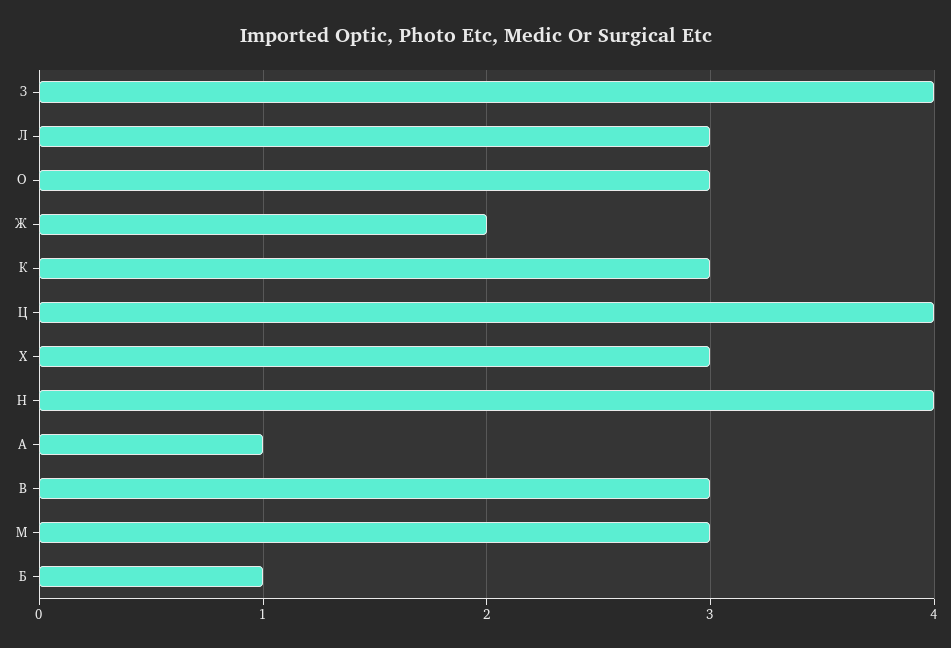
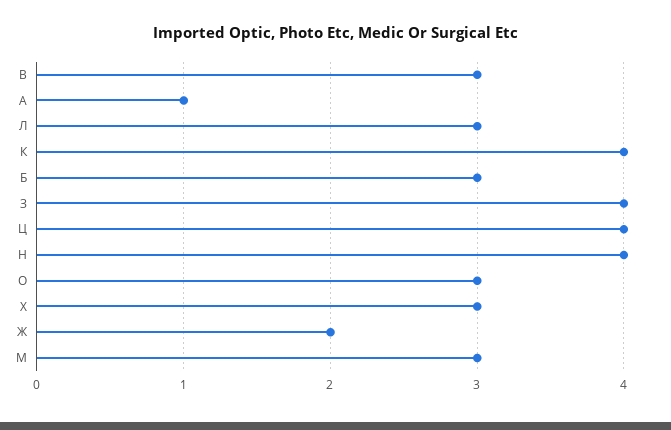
  {
    "З": 4,
    "Л": 3,
    "О": 3,
    "Ж": 2,
-   "К": 3,
+   "К": 4,
    "Ц": 4,
    "Х": 3,
    "Н": 4,
    "А": 1,
    "В": 3,
    "М": 3,
-   "Б": 1
+   "Б": 3
  }

